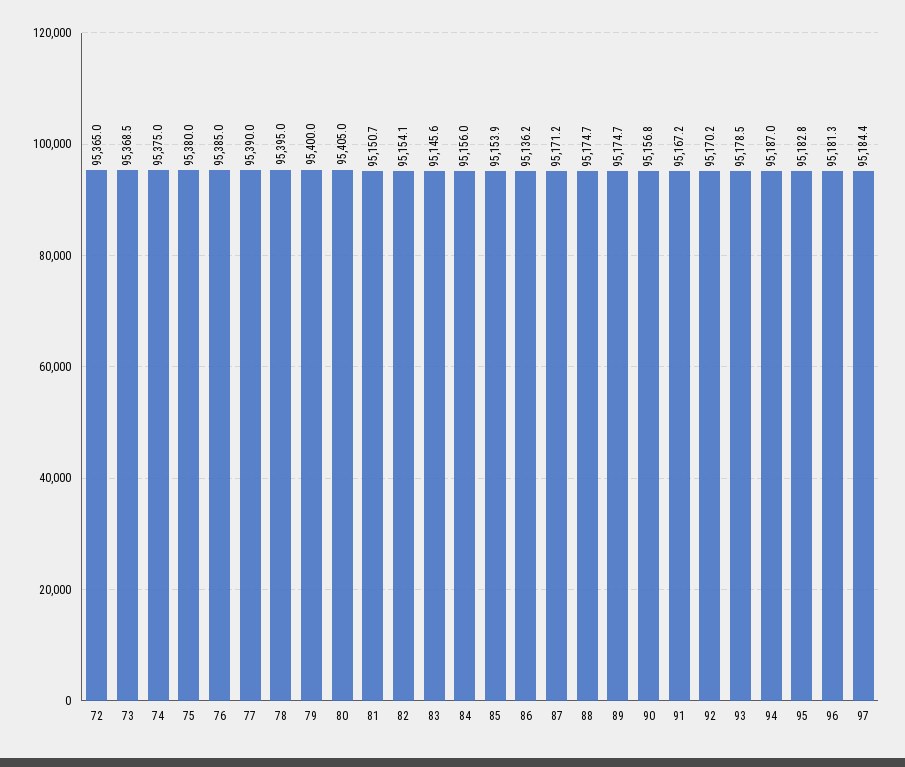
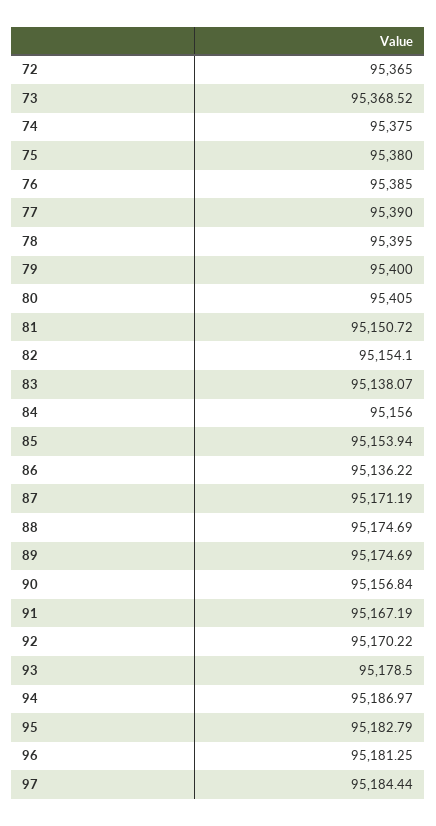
  {
    "72": 95365,
    "73": 95368.52,
    "74": 95375,
    "75": 95380,
    "76": 95385,
    "77": 95390,
    "78": 95395,
    "79": 95400,
    "80": 95405,
    "81": 95150.72,
    "82": 95154.1,
-   "83": 95145.6,
+   "83": 95138.07,
    "84": 95156,
    "85": 95153.94,
    "86": 95136.22,
    "87": 95171.19,
    "88": 95174.69,
    "89": 95174.69,
    "90": 95156.84,
    "91": 95167.19,
    "92": 95170.22,
    "93": 95178.5,
    "94": 95186.97,
    "95": 95182.79,
    "96": 95181.25,
    "97": 95184.44
  }

